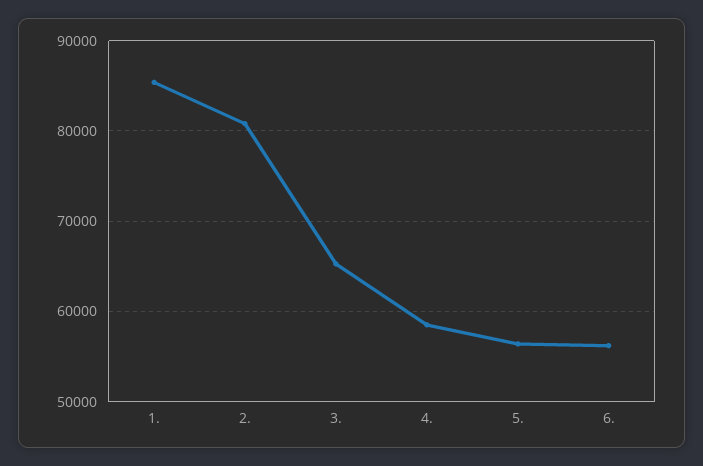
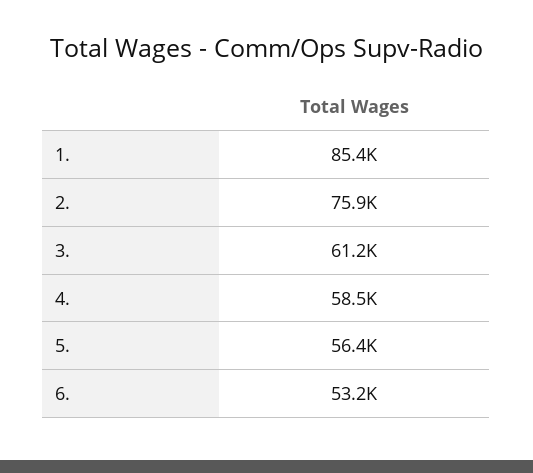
  {
    "1.": 85400,
-   "2.": 81000,
+   "2.": 75900,
-   "3.": 65000,
+   "3.": 61200,
    "4.": 58500,
    "5.": 56400,
-   "6.": 56000
+   "6.": 53200
  }

